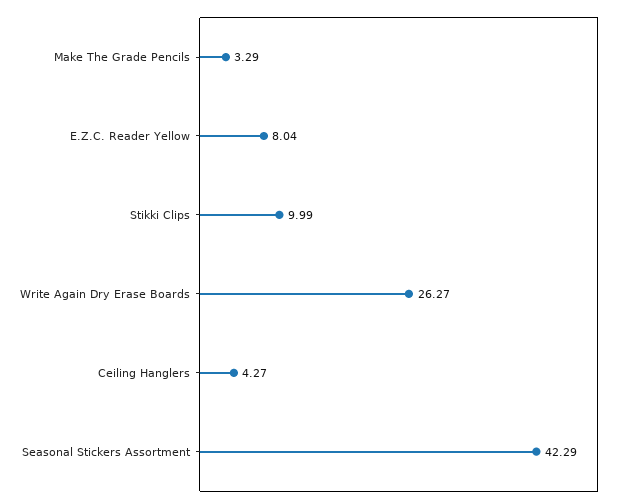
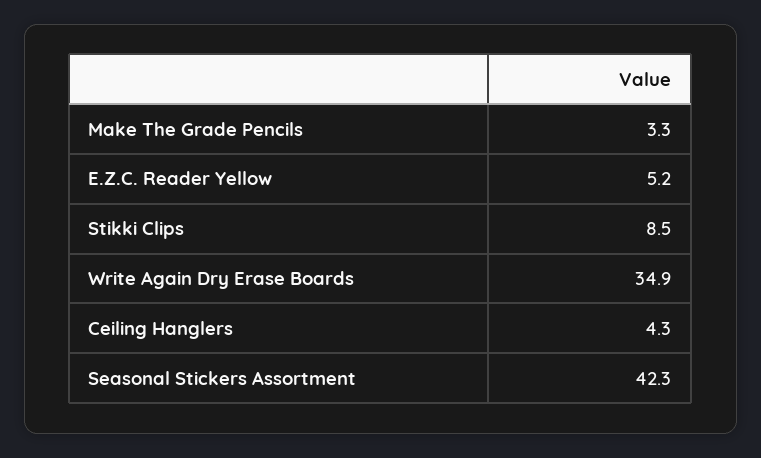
  {
    "Make The Grade Pencils": 3.29,
-   "E.Z.C. Reader Yellow": 8.04,
+   "E.Z.C. Reader Yellow": 5.2,
-   "Stikki Clips": 9.99,
+   "Stikki Clips": 8.5,
-   "Write Again Dry Erase Boards": 26.27,
+   "Write Again Dry Erase Boards": 34.9,
    "Ceiling Hanglers": 4.27,
    "Seasonal Stickers Assortment": 42.29
  }

